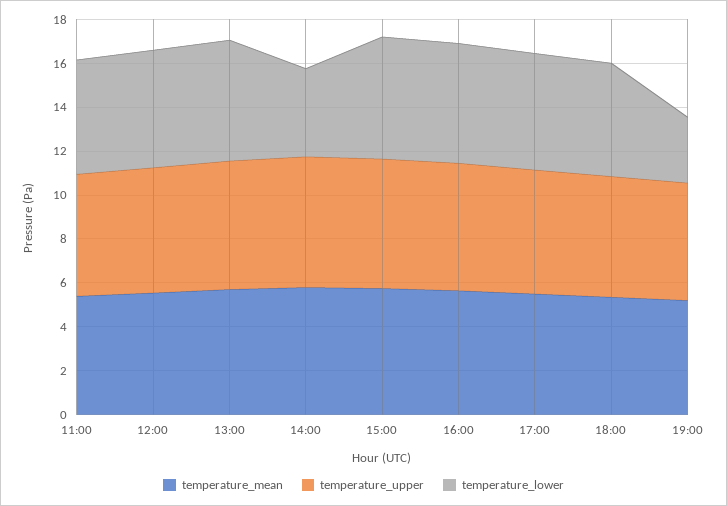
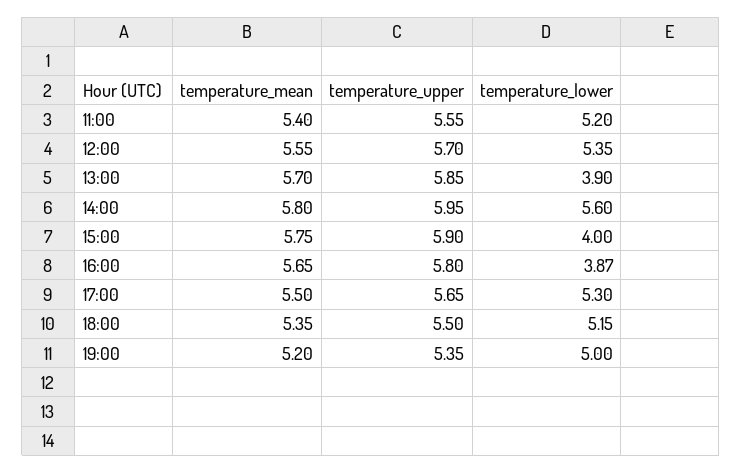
  {
    "temperature_mean": {
      "11:00": 5.4,
      "12:00": 5.55,
      "13:00": 5.7,
      "14:00": 5.8,
      "15:00": 5.75,
      "16:00": 5.65,
      "17:00": 5.5,
      "18:00": 5.35,
      "19:00": 5.2
    },
    "temperature_upper": {
      "11:00": 5.55,
      "12:00": 5.7,
      "13:00": 5.85,
      "14:00": 5.95,
      "15:00": 5.9,
      "16:00": 5.8,
      "17:00": 5.65,
      "18:00": 5.5,
      "19:00": 5.35
    },
    "temperature_lower": {
      "11:00": 5.2,
      "12:00": 5.35,
-     "13:00": 5.5,
+     "13:00": 3.9,
-     "14:00": 4,
+     "14:00": 5.6,
-     "15:00": 5.5,
+     "15:00": 4,
-     "16:00": 5.5,
+     "16:00": 3.87,
      "17:00": 5.3,
      "18:00": 5.15,
-     "19:00": 3
+     "19:00": 5
    }
  }

